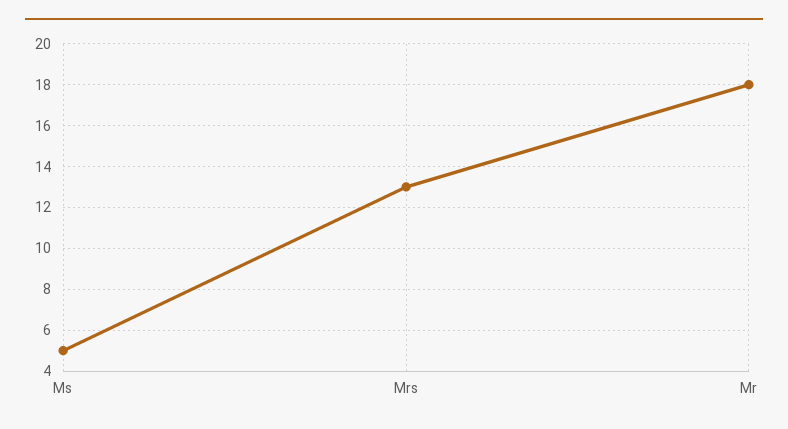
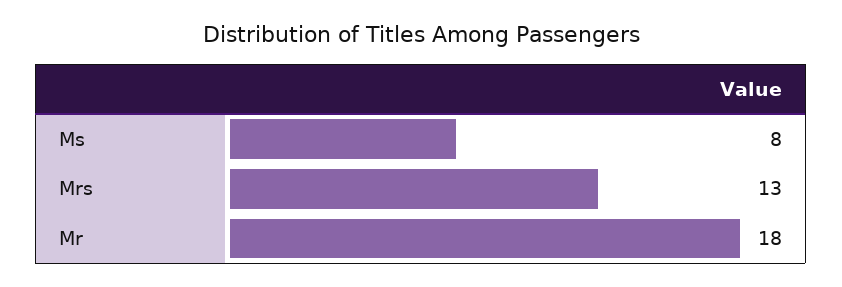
  {
-   "Ms": 5,
+   "Ms": 8,
    "Mrs": 13,
    "Mr": 18
  }

